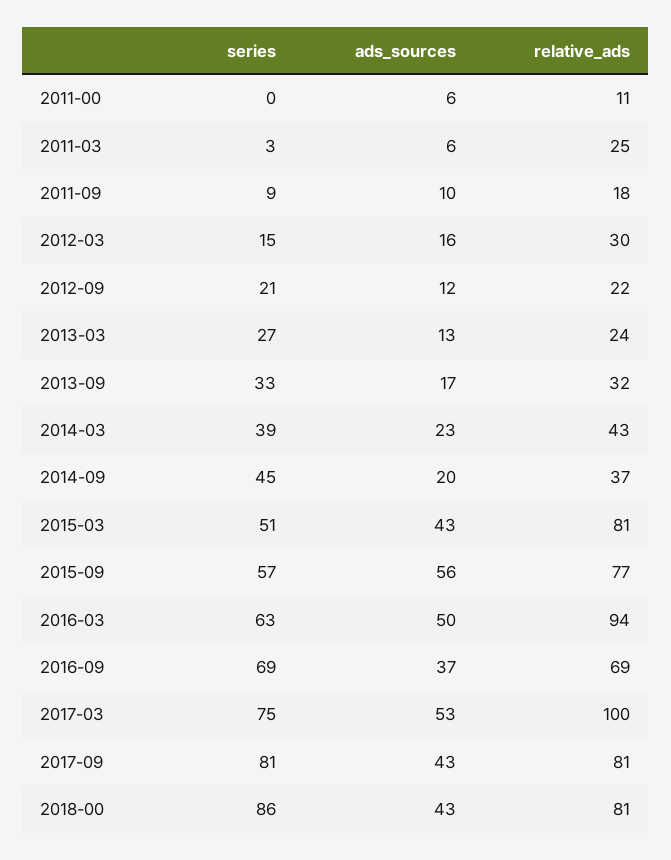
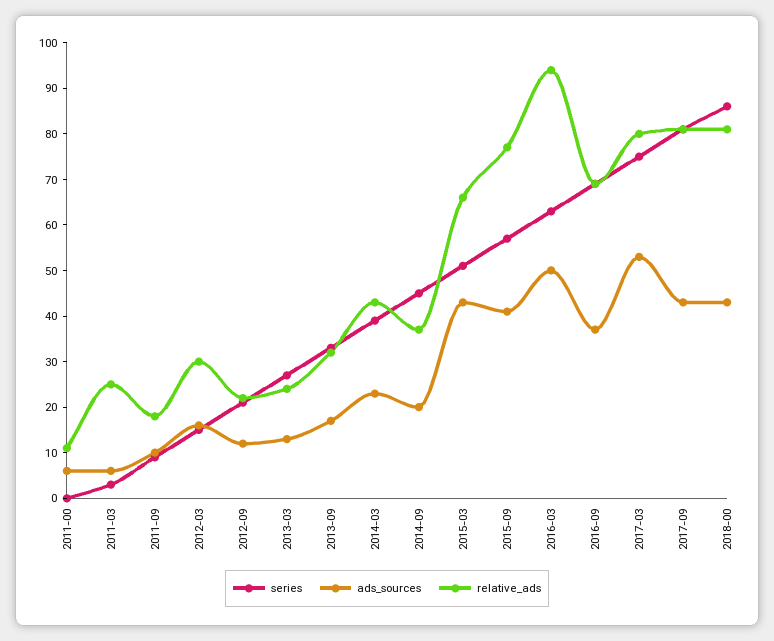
  {
    "series": {
      "2011-00": 0,
      "2011-03": 3,
      "2011-09": 9,
      "2012-03": 15,
      "2012-09": 21,
      "2013-03": 27,
      "2013-09": 33,
      "2014-03": 39,
      "2014-09": 45,
      "2015-03": 51,
      "2015-09": 57,
      "2016-03": 63,
      "2016-09": 69,
      "2017-03": 75,
      "2017-09": 81,
      "2018-00": 86
    },
    "ads_sources": {
      "2011-00": 6,
      "2011-03": 6,
      "2011-09": 10,
      "2012-03": 16,
      "2012-09": 12,
      "2013-03": 13,
      "2013-09": 17,
      "2014-03": 23,
      "2014-09": 20,
      "2015-03": 43,
-     "2015-09": 56,
+     "2015-09": 40,
      "2016-03": 50,
      "2016-09": 37,
      "2017-03": 53,
      "2017-09": 43,
      "2018-00": 43
    },
    "relative_ads": {
      "2011-00": 11,
      "2011-03": 25,
      "2011-09": 18,
      "2012-03": 30,
      "2012-09": 22,
      "2013-03": 24,
      "2013-09": 32,
      "2014-03": 43,
      "2014-09": 37,
-     "2015-03": 81,
+     "2015-03": 65,
      "2015-09": 77,
      "2016-03": 94,
      "2016-09": 69,
-     "2017-03": 100,
+     "2017-03": 80,
      "2017-09": 81,
      "2018-00": 81
    }
  }

